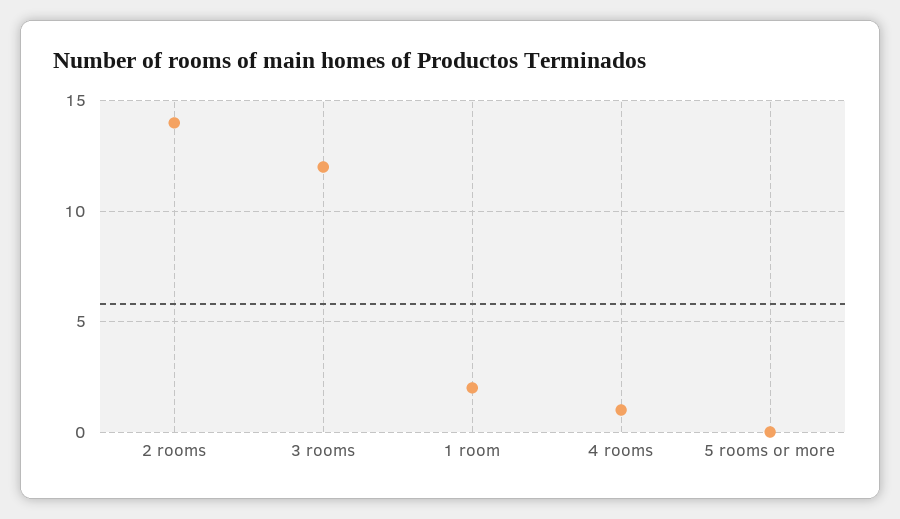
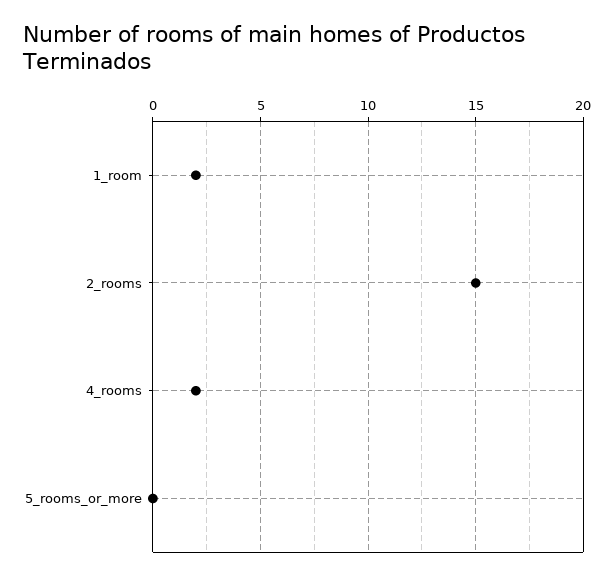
  {
-   "2 rooms": 14,
+   "2 rooms": 15,
-   "3 rooms": 12,
    "1 room": 2,
-   "4 rooms": 1,
+   "4 rooms": 2,
    "5 rooms or more": 0
  }

